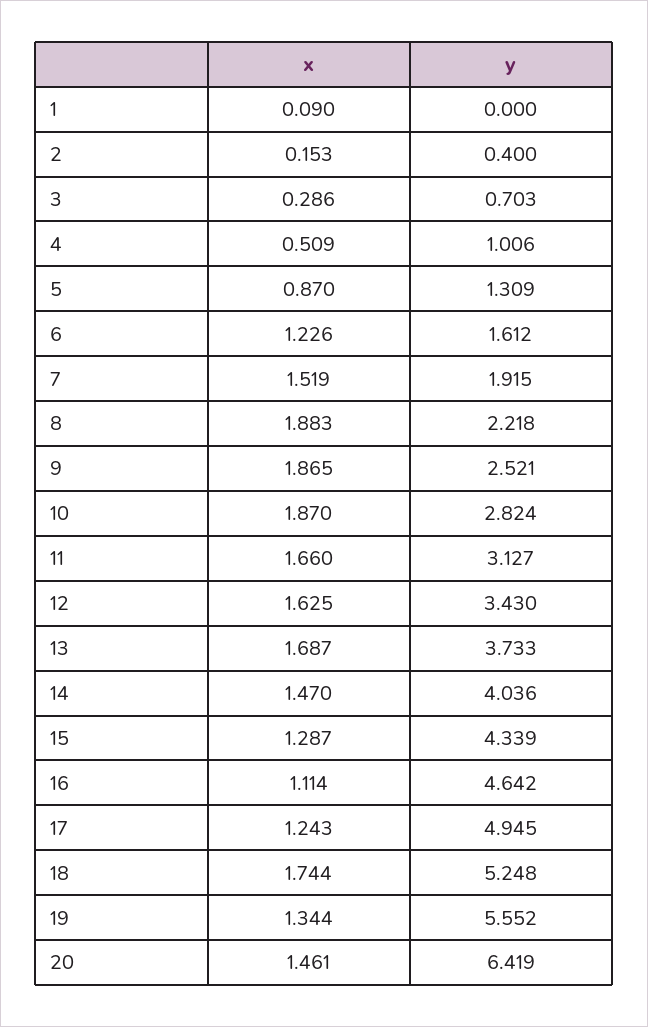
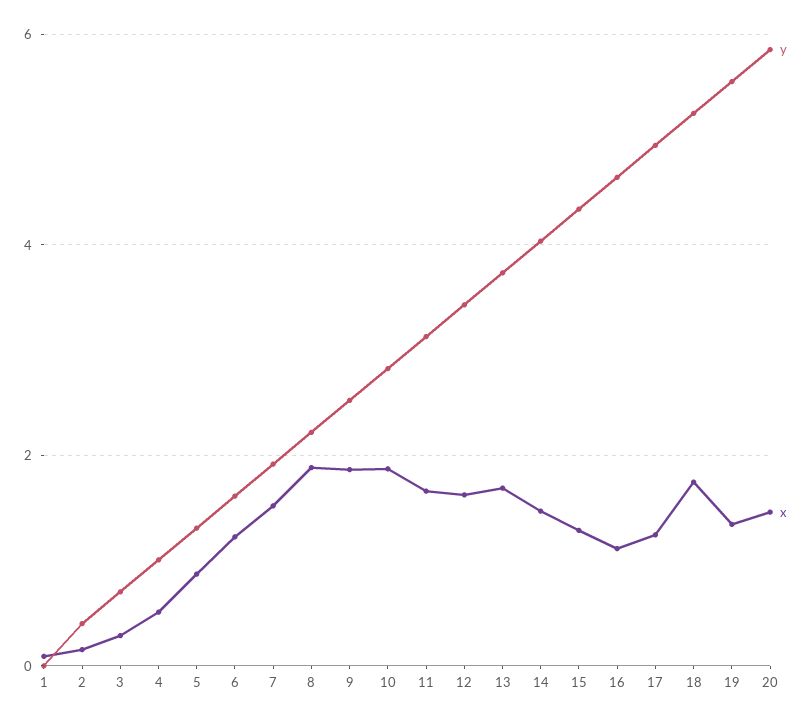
  {
    "x": {
      "1": 0.09,
      "2": 0.153,
      "3": 0.286,
      "4": 0.509,
      "5": 0.87,
      "6": 1.226,
      "7": 1.519,
      "8": 1.883,
      "9": 1.865,
      "10": 1.87,
      "11": 1.66,
      "12": 1.625,
      "13": 1.687,
      "14": 1.47,
      "15": 1.287,
      "16": 1.114,
      "17": 1.243,
      "18": 1.744,
      "19": 1.344,
      "20": 1.461
    },
    "y": {
      "1": 0,
      "2": 0.4,
      "3": 0.703,
      "4": 1.006,
      "5": 1.309,
      "6": 1.612,
      "7": 1.915,
      "8": 2.218,
      "9": 2.521,
      "10": 2.824,
      "11": 3.127,
      "12": 3.43,
      "13": 3.733,
      "14": 4.036,
      "15": 4.339,
      "16": 4.642,
      "17": 4.945,
      "18": 5.248,
      "19": 5.552,
-     "20": 6.419
+     "20": 5.8
    }
  }

